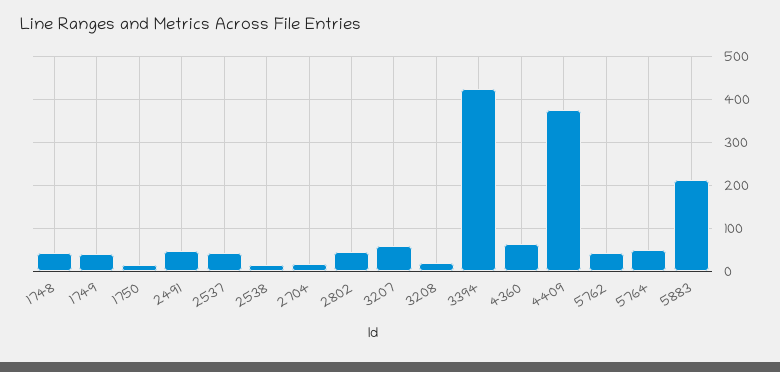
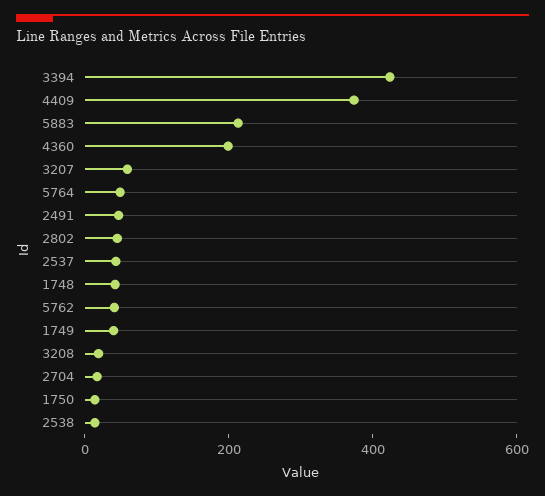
  {
    "1748": 40,
    "1749": 40,
    "1750": 20,
    "2491": 40,
    "2537": 40,
    "2538": 20,
    "2704": 20,
    "2802": 40,
    "3207": 60,
    "3208": 20,
    "3394": 420,
-   "4360": 60,
+   "4360": 200,
    "4409": 380,
    "5762": 40,
    "5764": 40,
    "5883": 220
  }

